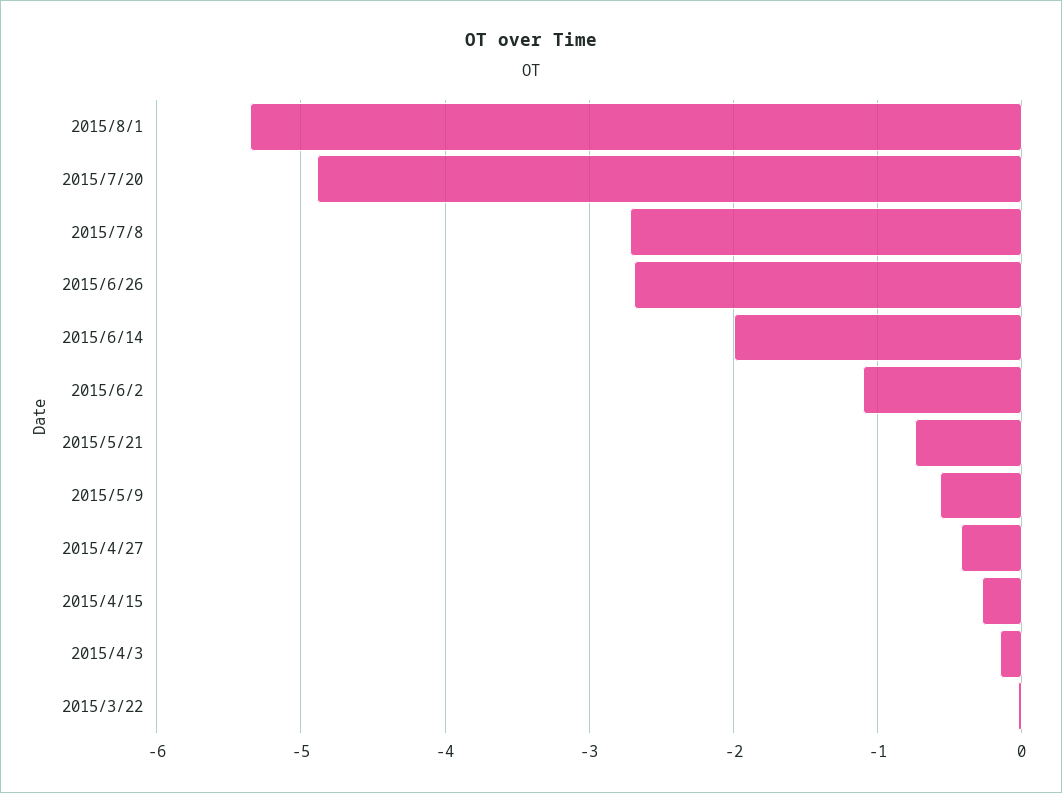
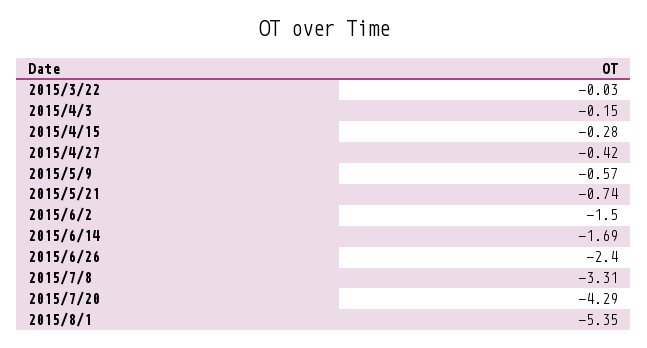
  {
    "2015/8/1": -5.35,
-   "2015/7/20": -4.9,
+   "2015/7/20": -4.29,
-   "2015/7/8": -2.7,
+   "2015/7/8": -3.31,
-   "2015/6/26": -2.7,
+   "2015/6/26": -2.4,
-   "2015/6/14": -2,
+   "2015/6/14": -1.69,
-   "2015/6/2": -1.1,
+   "2015/6/2": -1.5,
    "2015/5/21": -0.74,
    "2015/5/9": -0.57,
    "2015/4/27": -0.42,
    "2015/4/15": -0.28,
    "2015/4/3": -0.15,
    "2015/3/22": -0.03
  }

